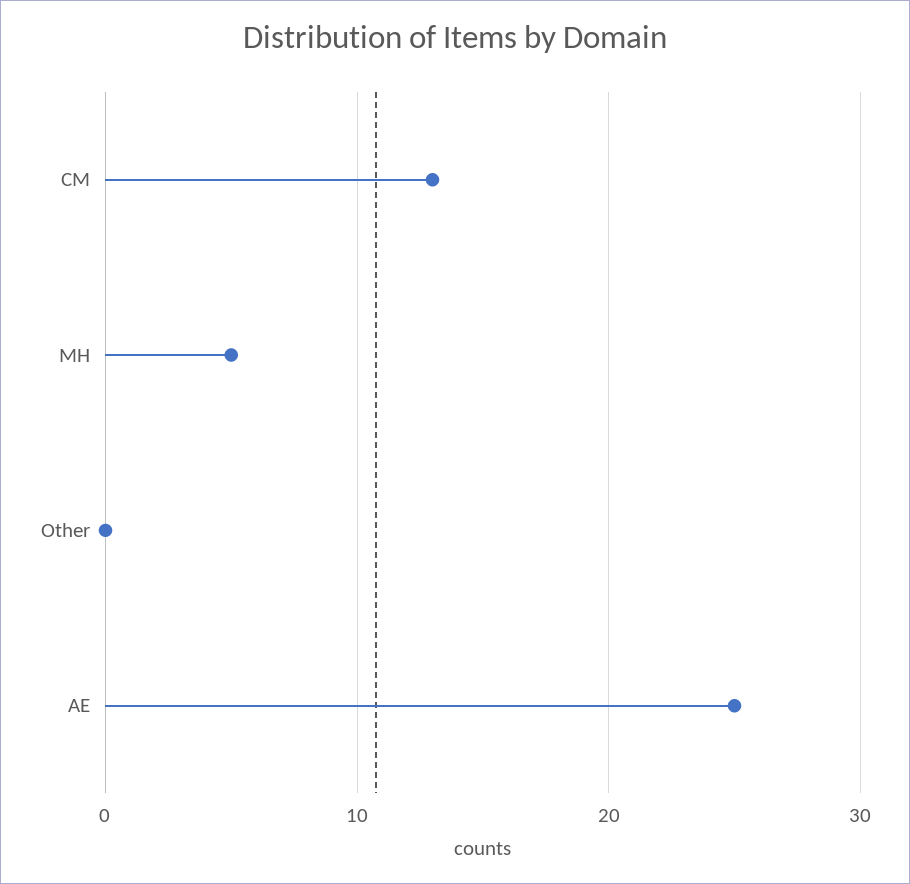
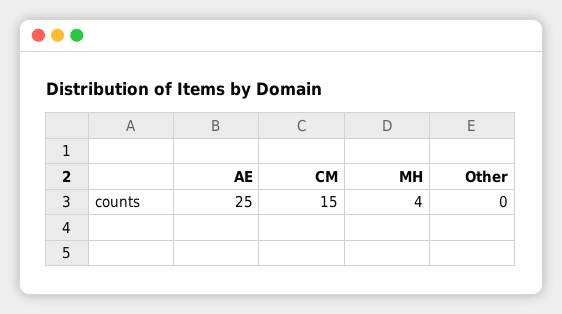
  {
-   "CM": 13,
+   "CM": 15,
-   "MH": 5,
+   "MH": 4,
    "Other": 0,
    "AE": 25
  }

